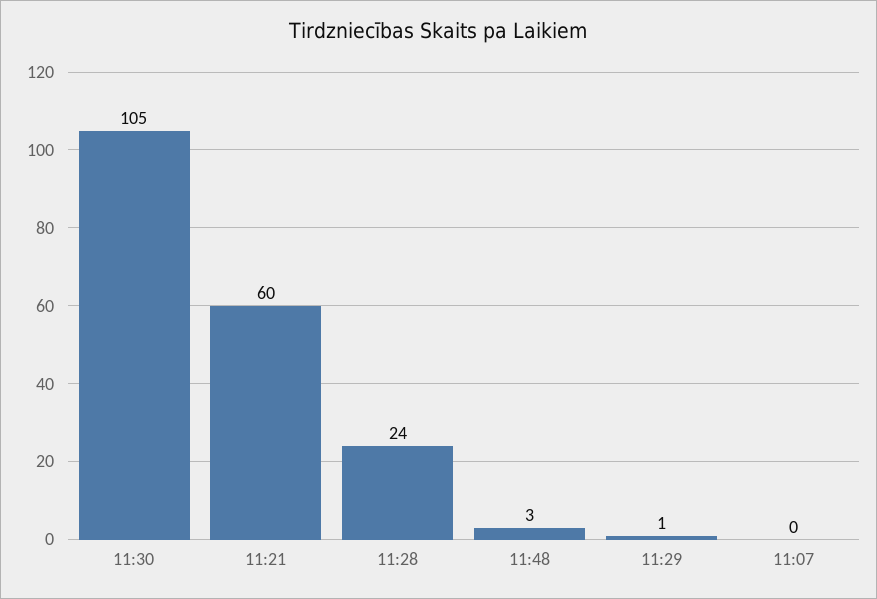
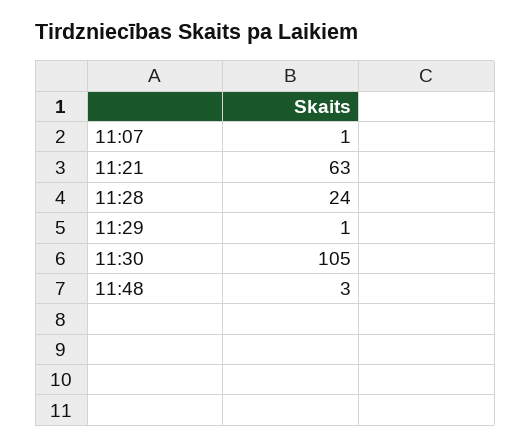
  {
    "11:30": 105,
-   "11:21": 60,
+   "11:21": 63,
    "11:28": 24,
    "11:48": 3,
    "11:29": 1,
-   "11:07": 0
+   "11:07": 1
  }

